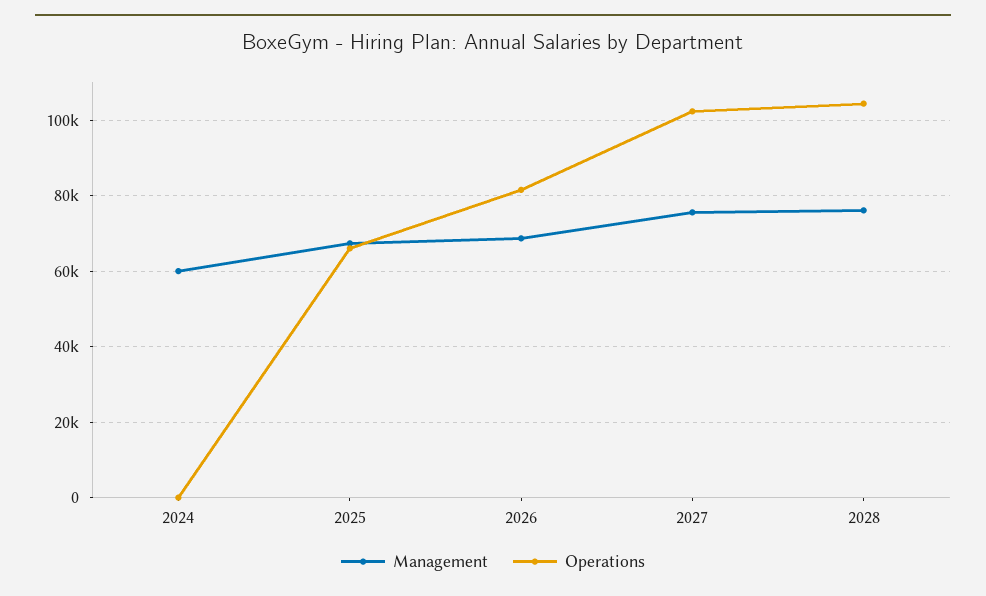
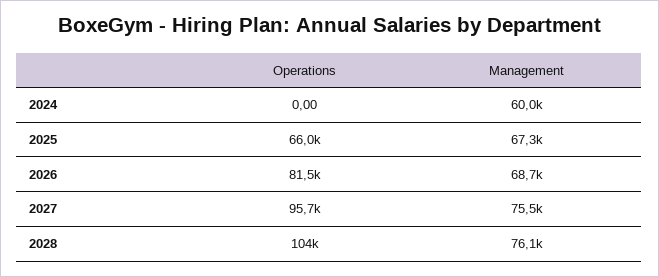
  {
    "Management": {
      "2024": 60000,
      "2025": 67300,
      "2026": 68700,
      "2027": 75500,
      "2028": 76100
    },
    "Operations": {
      "2024": 0,
      "2025": 66000,
      "2026": 81500,
-     "2027": 102000,
+     "2027": 95700,
      "2028": 104000
    }
  }

